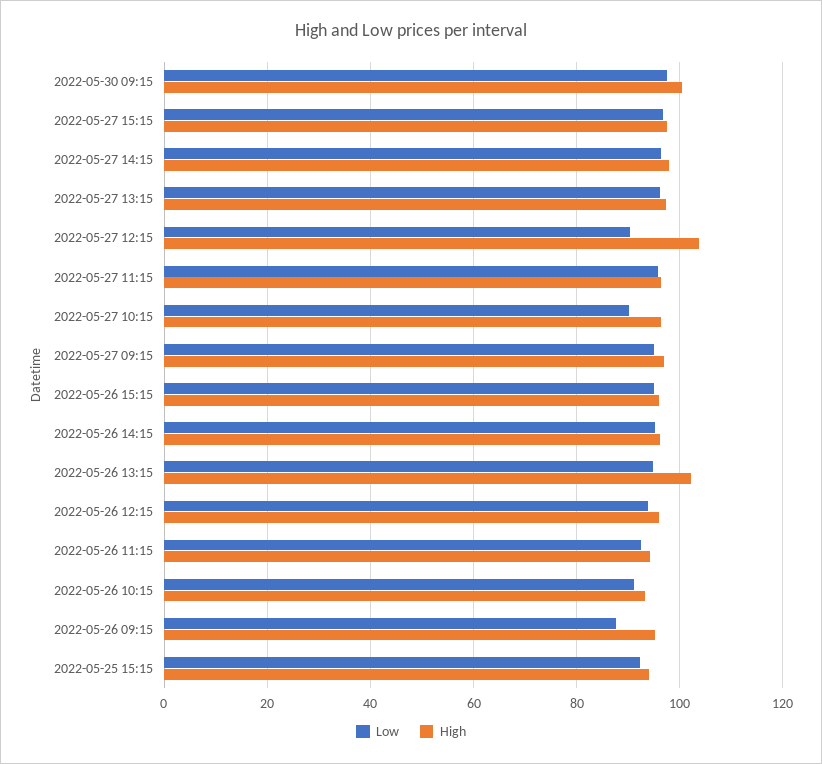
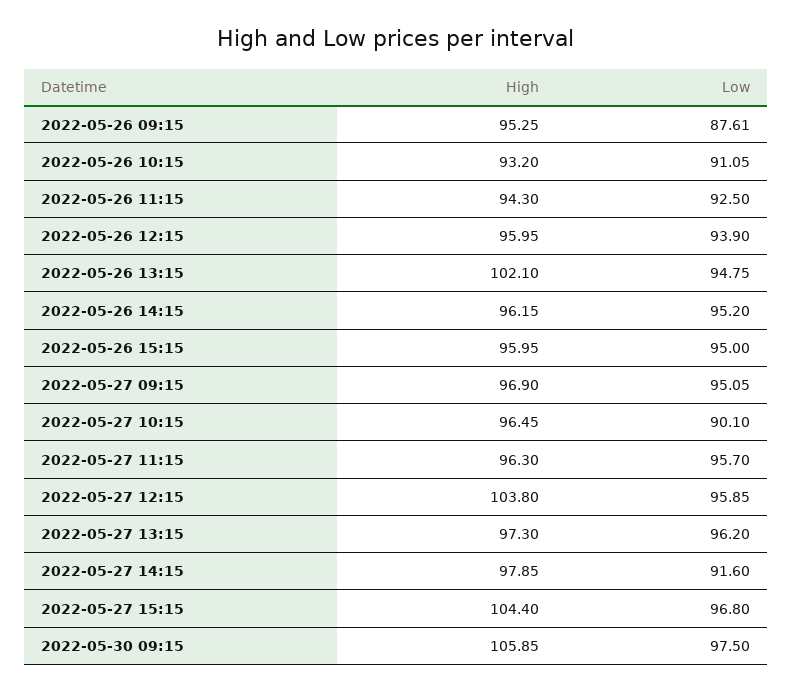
  {
    "Low": {
      "2022-05-30 09:15": 97.5,
      "2022-05-27 15:15": 96.8,
-     "2022-05-27 14:15": 96,
+     "2022-05-27 14:15": 91.6,
      "2022-05-27 13:15": 96.2,
-     "2022-05-27 12:15": 90,
+     "2022-05-27 12:15": 95.85,
      "2022-05-27 11:15": 95.7,
      "2022-05-27 10:15": 90.1,
      "2022-05-27 09:15": 95.05,
      "2022-05-26 15:15": 95,
      "2022-05-26 14:15": 95.2,
      "2022-05-26 13:15": 94.75,
      "2022-05-26 12:15": 93.9,
      "2022-05-26 11:15": 92.5,
      "2022-05-26 10:15": 91.05,
-     "2022-05-26 09:15": 87.61,
+     "2022-05-26 09:15": 87.61
-     "2022-05-25 15:15": 92
    },
    "High": {
-     "2022-05-30 09:15": 100,
+     "2022-05-30 09:15": 105.85,
-     "2022-05-27 15:15": 98,
+     "2022-05-27 15:15": 104.4,
      "2022-05-27 14:15": 97.85,
      "2022-05-27 13:15": 97.3,
      "2022-05-27 12:15": 103.8,
      "2022-05-27 11:15": 96.3,
      "2022-05-27 10:15": 96.45,
      "2022-05-27 09:15": 96.9,
      "2022-05-26 15:15": 95.95,
      "2022-05-26 14:15": 96.15,
      "2022-05-26 13:15": 102.1,
      "2022-05-26 12:15": 95.95,
      "2022-05-26 11:15": 94.3,
      "2022-05-26 10:15": 93.2,
-     "2022-05-26 09:15": 95.25,
+     "2022-05-26 09:15": 95.25
-     "2022-05-25 15:15": 94
    }
  }

